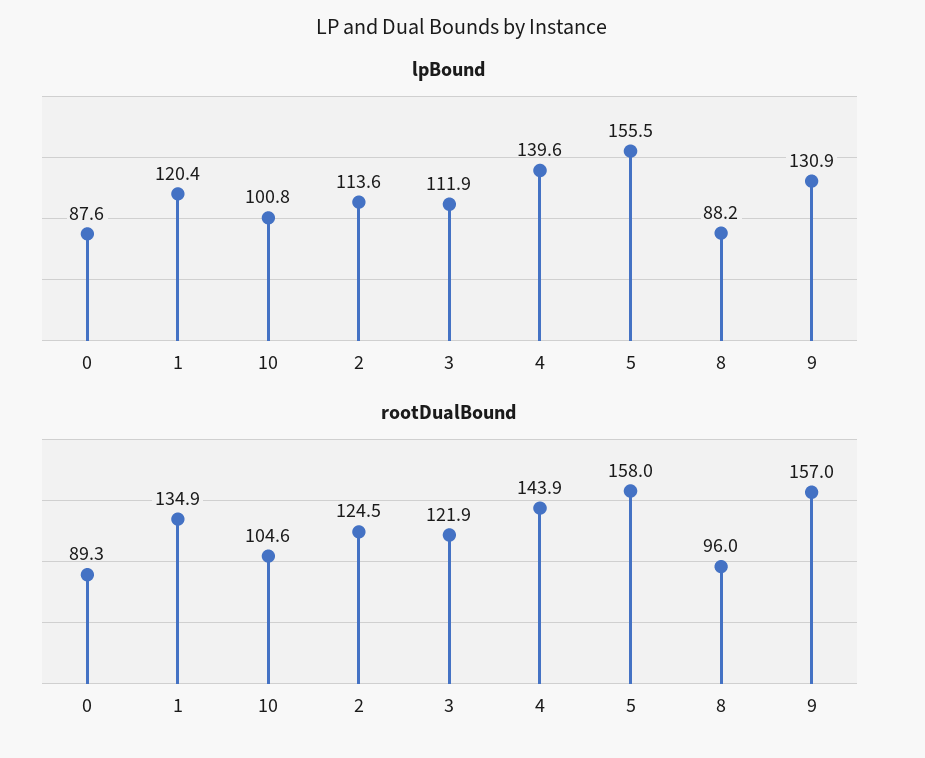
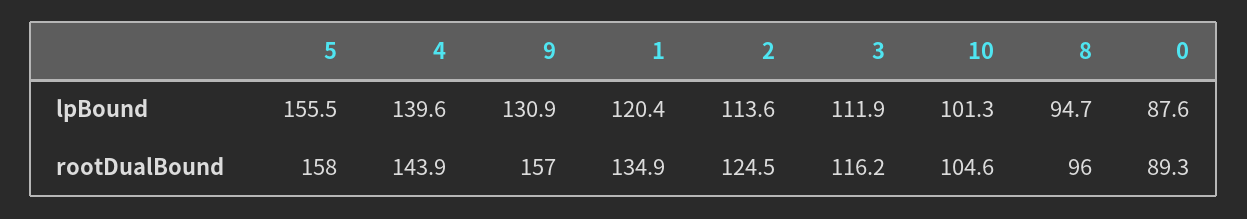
  {
    "lpBound": {
      "0": 87.6,
      "1": 120.4,
-     "10": 100.8,
+     "10": 101.3,
      "2": 113.6,
      "3": 111.9,
      "4": 139.6,
      "5": 155.5,
-     "8": 88.2,
+     "8": 94.7,
      "9": 130.9
    },
    "rootDualBound": {
      "0": 89.3,
      "1": 134.9,
      "10": 104.6,
      "2": 124.5,
-     "3": 121.9,
+     "3": 116.2,
      "4": 143.9,
      "5": 158,
      "8": 96,
      "9": 157
    }
  }

